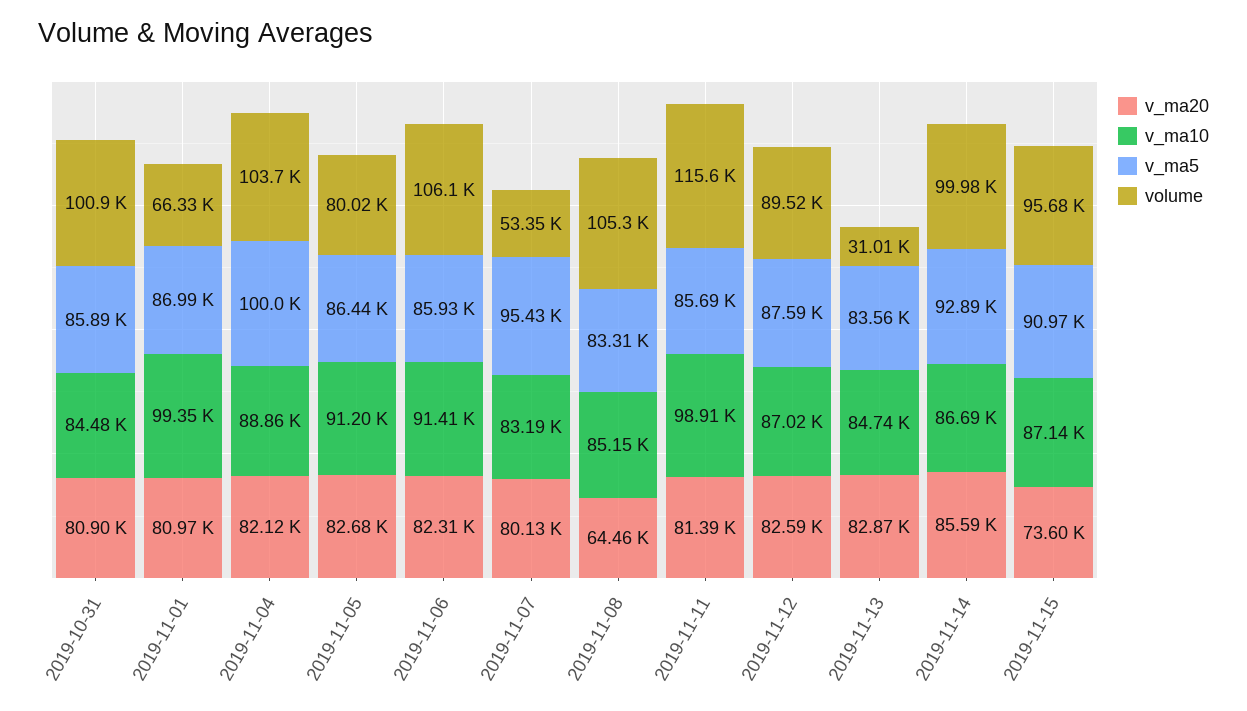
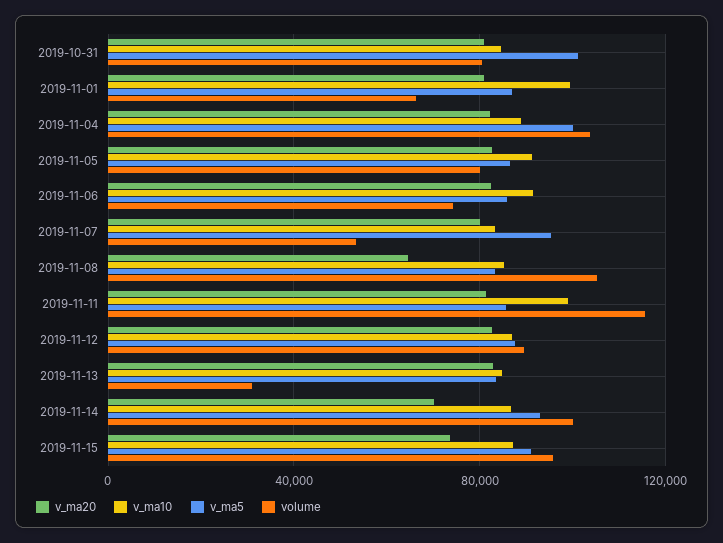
  {
    "v_ma20": {
      "2019-10-31": 80900,
      "2019-11-01": 80970,
      "2019-11-04": 82120,
      "2019-11-05": 82680,
      "2019-11-06": 82310,
      "2019-11-07": 80130,
      "2019-11-08": 64460,
      "2019-11-11": 81390,
      "2019-11-12": 82590,
      "2019-11-13": 82870,
-     "2019-11-14": 85590,
+     "2019-11-14": 70000,
      "2019-11-15": 73600
    },
    "v_ma10": {
      "2019-10-31": 84480,
      "2019-11-01": 99350,
      "2019-11-04": 88860,
      "2019-11-05": 91200,
      "2019-11-06": 91410,
      "2019-11-07": 83190,
      "2019-11-08": 85150,
      "2019-11-11": 98910,
      "2019-11-12": 87020,
      "2019-11-13": 84740,
      "2019-11-14": 86690,
      "2019-11-15": 87140
    },
    "v_ma5": {
-     "2019-10-31": 85890,
+     "2019-10-31": 100000,
      "2019-11-01": 86990,
      "2019-11-04": 100000,
      "2019-11-05": 86440,
      "2019-11-06": 85930,
      "2019-11-07": 95430,
      "2019-11-08": 83310,
      "2019-11-11": 85690,
      "2019-11-12": 87590,
      "2019-11-13": 83560,
      "2019-11-14": 92890,
      "2019-11-15": 90970
    },
    "volume": {
-     "2019-10-31": 100900,
+     "2019-10-31": 80000,
      "2019-11-01": 66330,
      "2019-11-04": 103700,
      "2019-11-05": 80020,
-     "2019-11-06": 106100,
+     "2019-11-06": 75000,
      "2019-11-07": 53350,
      "2019-11-08": 105300,
      "2019-11-11": 115600,
      "2019-11-12": 89520,
      "2019-11-13": 31010,
      "2019-11-14": 99980,
      "2019-11-15": 95680
    }
  }

